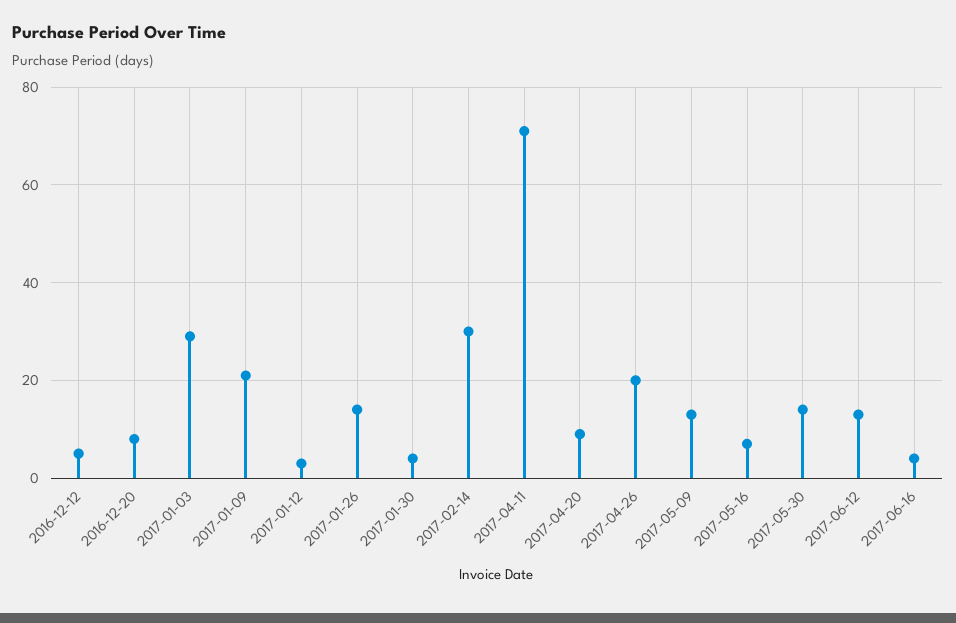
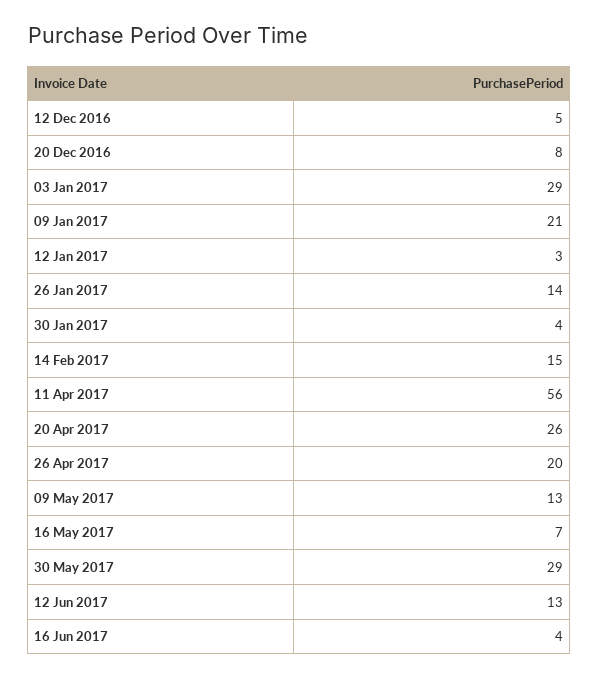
  {
    "2016-12-12": 5,
    "2016-12-20": 8,
    "2017-01-03": 29,
    "2017-01-09": 21,
    "2017-01-12": 3,
    "2017-01-26": 14,
    "2017-01-30": 4,
-   "2017-02-14": 30,
+   "2017-02-14": 15,
-   "2017-04-11": 70,
+   "2017-04-11": 56,
-   "2017-04-20": 10,
+   "2017-04-20": 26,
    "2017-04-26": 20,
    "2017-05-09": 13,
    "2017-05-16": 7,
-   "2017-05-30": 15,
+   "2017-05-30": 29,
    "2017-06-12": 13,
    "2017-06-16": 4
  }

